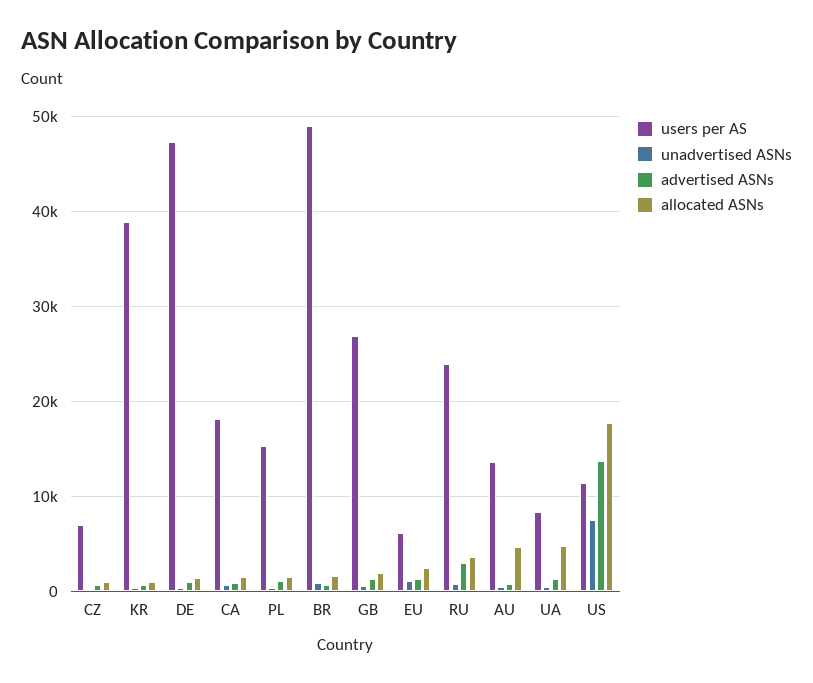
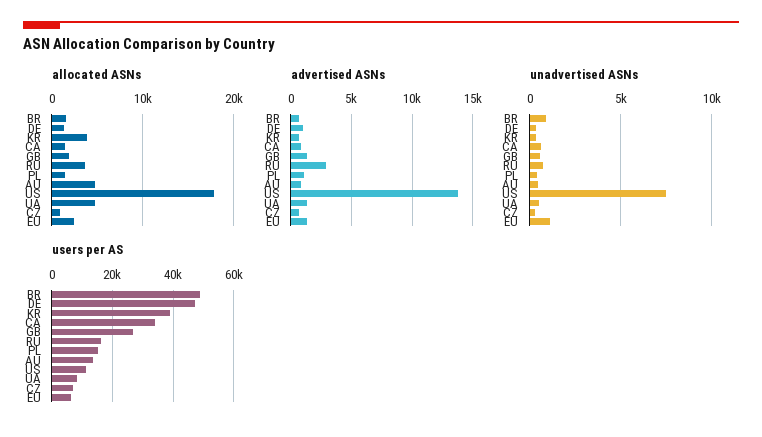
  {
    "users per AS": {
      "CZ": 7000,
      "KR": 39000,
      "DE": 47000,
-     "CA": 18000,
+     "CA": 34000,
      "PL": 15000,
      "BR": 49000,
      "GB": 27000,
      "EU": 6000,
-     "RU": 24000,
+     "RU": 16000,
      "AU": 14000,
      "UA": 8000,
      "US": 11000
    },
    "unadvertised ASNs": {
      "CZ": 500,
      "KR": 500,
      "DE": 500,
      "CA": 500,
      "PL": 500,
      "BR": 1000,
      "GB": 500,
      "EU": 1000,
      "RU": 500,
      "AU": 500,
      "UA": 500,
      "US": 7500
    },
    "advertised ASNs": {
      "CZ": 500,
      "KR": 500,
      "DE": 1000,
      "CA": 1000,
      "PL": 1000,
      "BR": 500,
      "GB": 1500,
      "EU": 1500,
      "RU": 3000,
      "AU": 1000,
      "UA": 1500,
      "US": 14000
    },
    "allocated ASNs": {
      "CZ": 1000,
-     "KR": 1000,
+     "KR": 4000,
      "DE": 1000,
      "CA": 1000,
      "PL": 1000,
      "BR": 2000,
      "GB": 2000,
      "EU": 2000,
      "RU": 4000,
      "AU": 5000,
      "UA": 5000,
      "US": 18000
    }
  }

